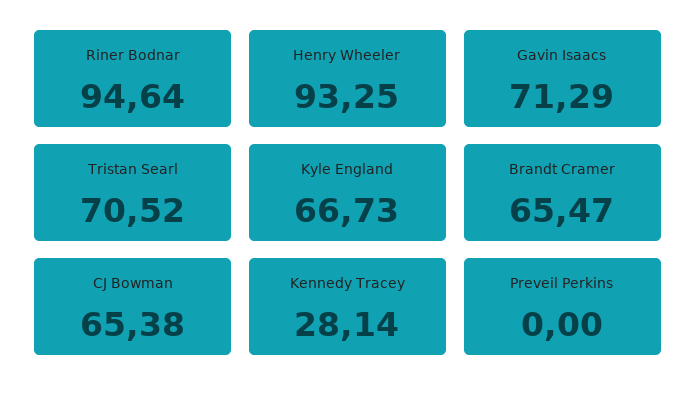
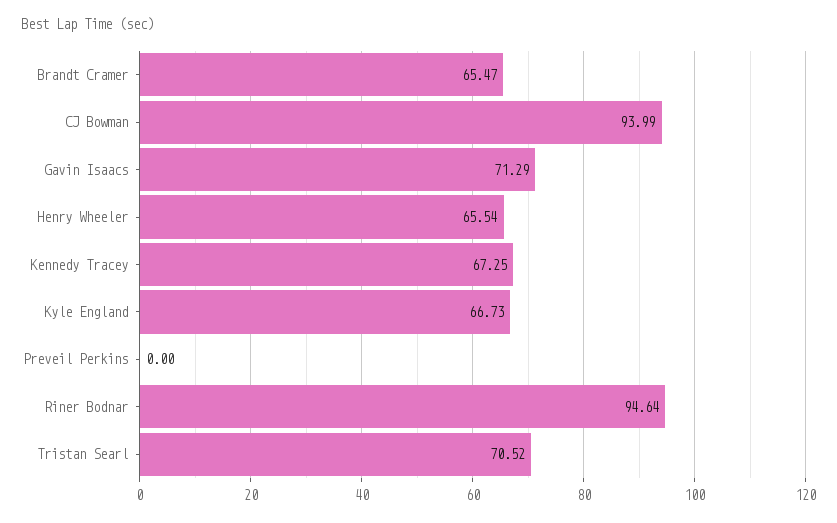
  {
    "Riner Bodnar": 94.64,
-   "Henry Wheeler": 93.25,
+   "Henry Wheeler": 65.54,
    "Gavin Isaacs": 71.29,
    "Tristan Searl": 70.52,
    "Kyle England": 66.73,
    "Brandt Cramer": 65.47,
-   "CJ Bowman": 65.38,
+   "CJ Bowman": 93.99,
-   "Kennedy Tracey": 28.14,
+   "Kennedy Tracey": 67.25,
    "Preveil Perkins": 0
  }

